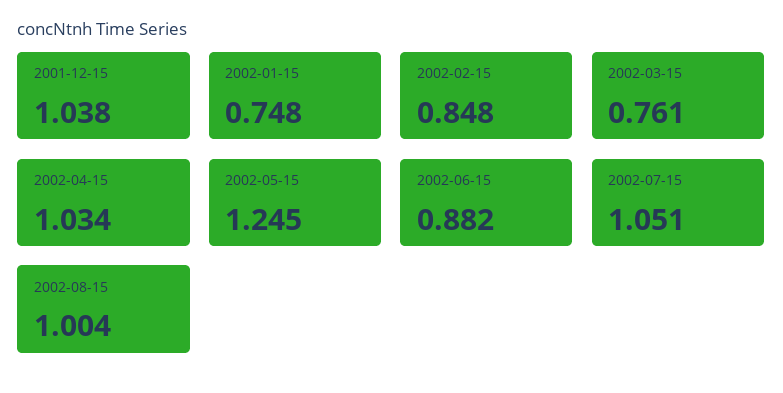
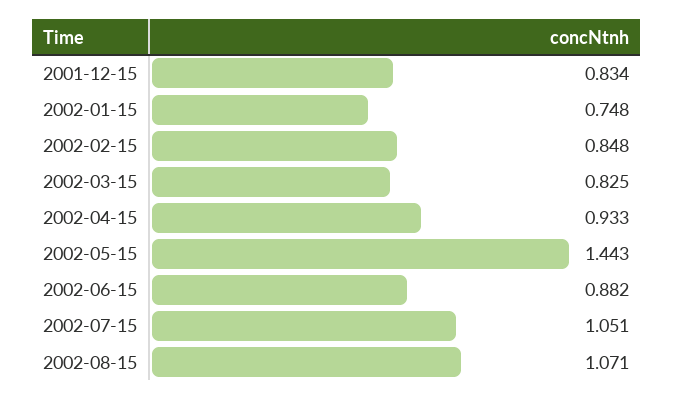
  {
-   "2001-12-15": 1.038,
+   "2001-12-15": 0.834,
    "2002-01-15": 0.748,
    "2002-02-15": 0.848,
-   "2002-03-15": 0.761,
+   "2002-03-15": 0.825,
-   "2002-04-15": 1.034,
+   "2002-04-15": 0.933,
-   "2002-05-15": 1.245,
+   "2002-05-15": 1.443,
    "2002-06-15": 0.882,
    "2002-07-15": 1.051,
-   "2002-08-15": 1.004
+   "2002-08-15": 1.071
  }

